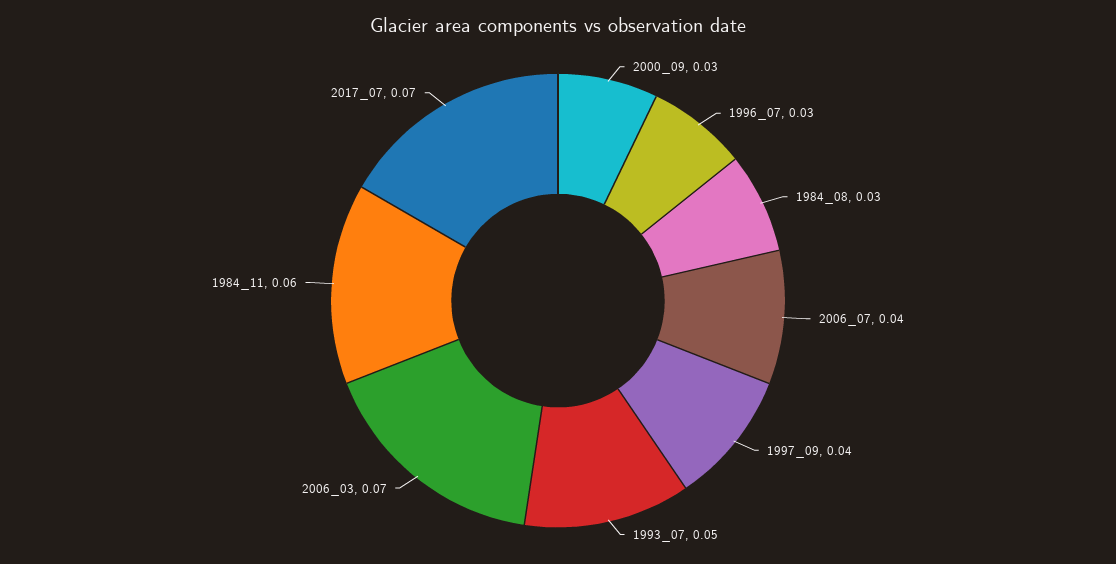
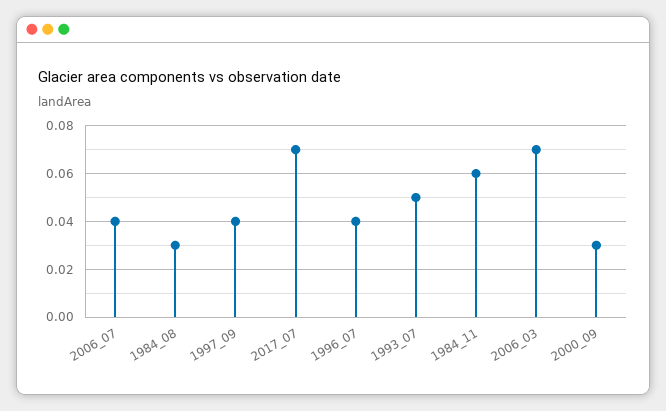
  {
    "2000_09": 0.03,
-   "1996_07": 0.03,
+   "1996_07": 0.04,
    "1984_08": 0.03,
    "2006_07": 0.04,
    "1997_09": 0.04,
    "1993_07": 0.05,
    "2006_03": 0.07,
    "1984_11": 0.06,
    "2017_07": 0.07
  }

